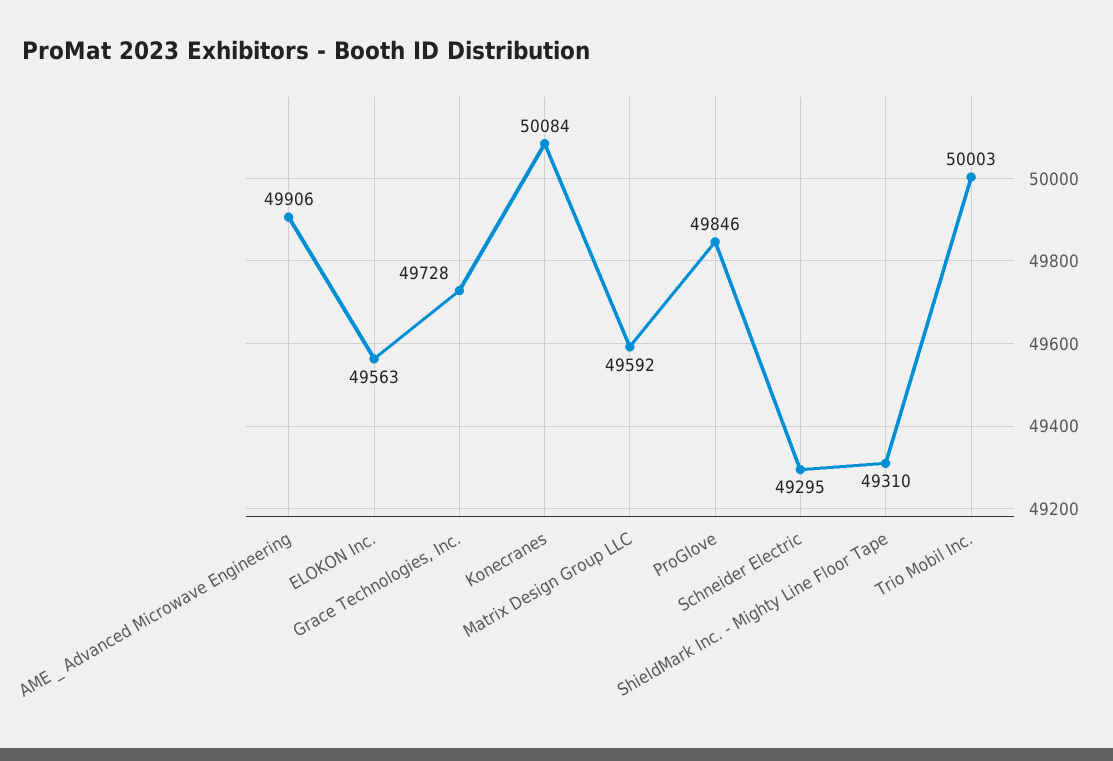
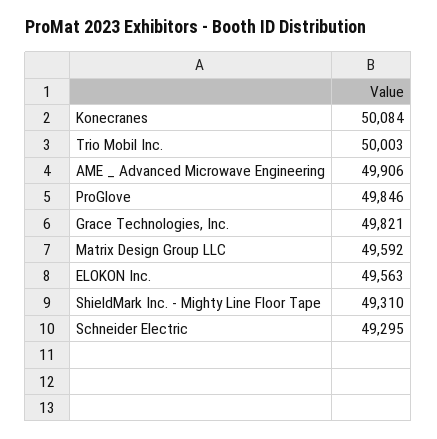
  {
    "AME _ Advanced Microwave Engineering": 49906,
    "ELOKON Inc.": 49563,
-   "Grace Technologies, Inc.": 49728,
+   "Grace Technologies, Inc.": 49821,
    "Konecranes": 50084,
    "Matrix Design Group LLC": 49592,
    "ProGlove": 49846,
    "Schneider Electric": 49295,
    "ShieldMark Inc. - Mighty Line Floor Tape": 49310,
    "Trio Mobil Inc.": 50003
  }

